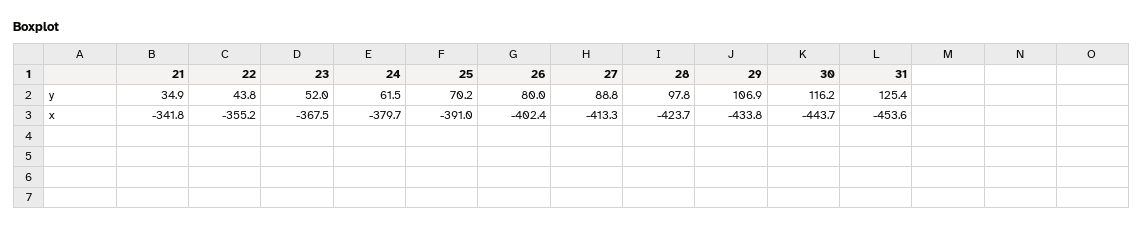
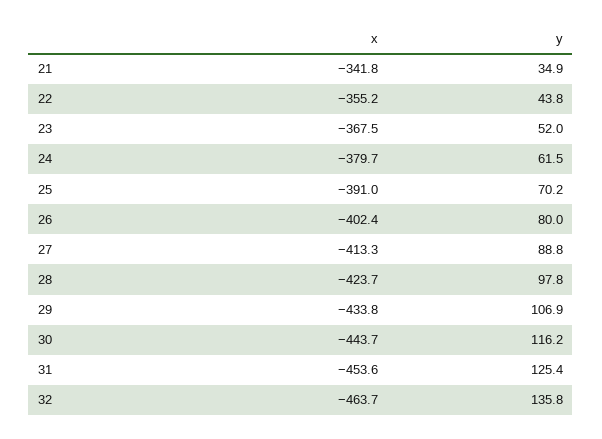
  {
    "21": {
      "y": 34.9,
      "x": -341.8
    },
    "22": {
      "y": 43.8,
      "x": -355.2
    },
    "23": {
      "y": 52,
      "x": -367.5
    },
    "24": {
      "y": 61.5,
      "x": -379.7
    },
    "25": {
      "y": 70.2,
      "x": -391
    },
    "26": {
      "y": 80,
      "x": -402.4
    },
    "27": {
      "y": 88.8,
      "x": -413.3
    },
    "28": {
      "y": 97.8,
      "x": -423.7
    },
    "29": {
      "y": 106.9,
      "x": -433.8
    },
    "30": {
      "y": 116.2,
      "x": -443.7
    },
    "31": {
      "y": 125.4,
      "x": -453.6
-   }
+   },
+   "32": {
+     "x": -463.7,
+     "y": 135.8
+   }
  }

